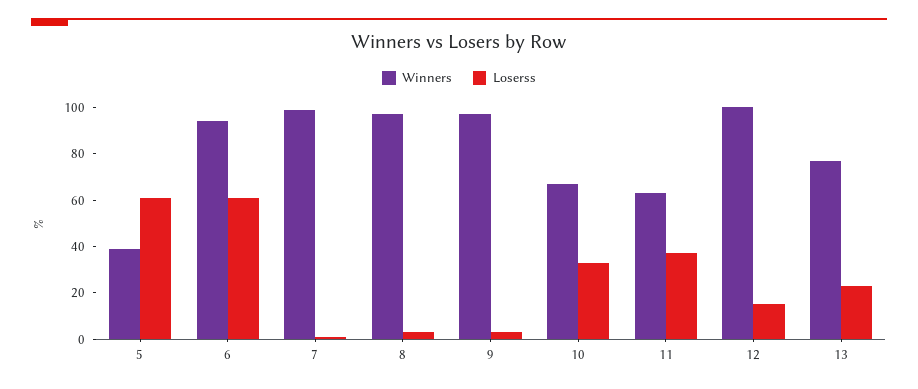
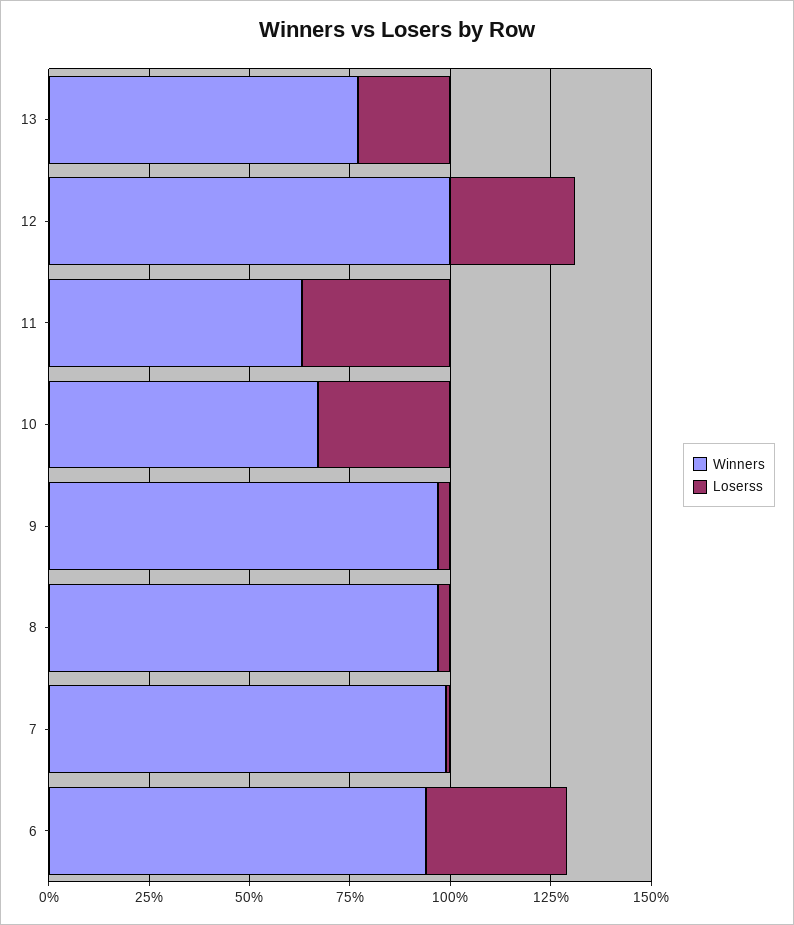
  {
    "Winners": {
-     "5": 40,
      "6": 95,
      "7": 100,
      "8": 95,
      "9": 95,
      "10": 65,
      "11": 65,
      "12": 100,
      "13": 75
    },
    "Loserss": {
-     "5": 60,
-     "6": 60,
+     "6": 35,
      "7": 0,
      "8": 5,
      "9": 5,
      "10": 35,
      "11": 35,
-     "12": 15,
+     "12": 30,
      "13": 25
    }
  }

